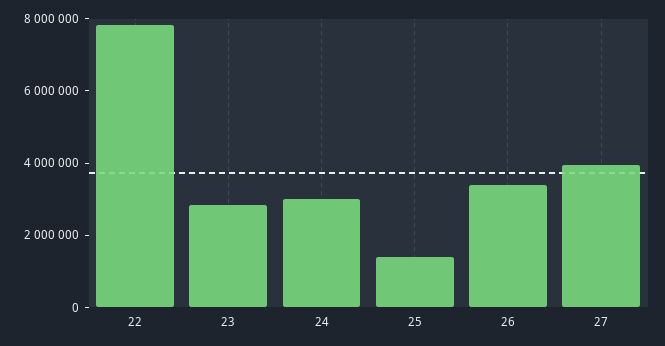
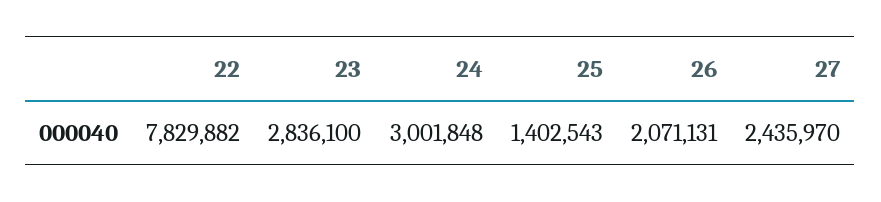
  {
    "22": 7829882,
    "23": 2836100,
    "24": 3001848,
    "25": 1402543,
-   "26": 3500000,
+   "26": 2071131,
-   "27": 4000000
+   "27": 2435970
  }

